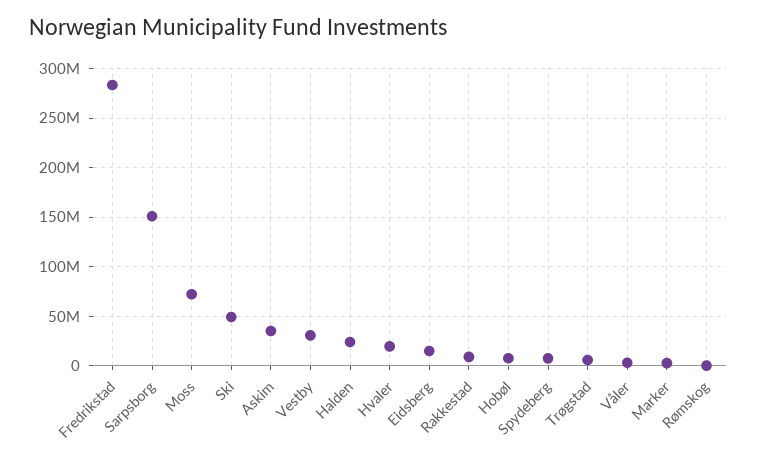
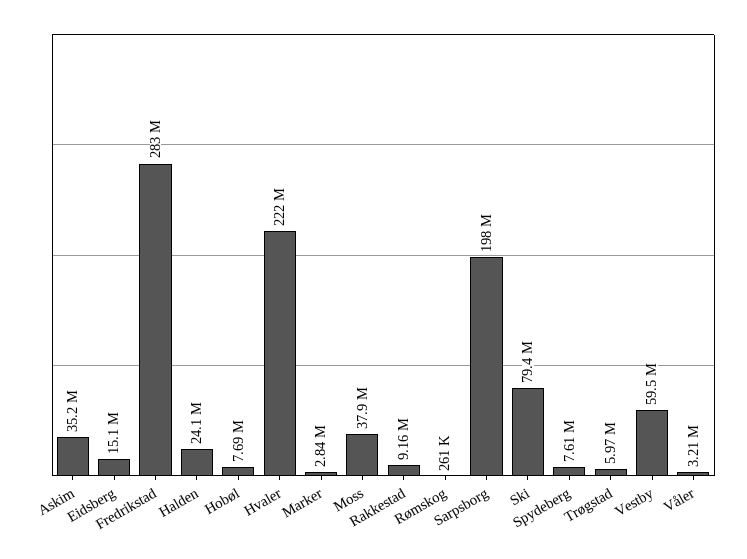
  {
    "Fredrikstad": 283000000,
-   "Sarpsborg": 150000000,
+   "Sarpsborg": 198000000,
-   "Moss": 70000000,
+   "Moss": 37900000,
-   "Ski": 50000000,
+   "Ski": 79400000,
    "Askim": 35200000,
-   "Vestby": 30000000,
+   "Vestby": 59500000,
    "Halden": 24100000,
-   "Hvaler": 20000000,
+   "Hvaler": 222000000,
    "Eidsberg": 15100000,
    "Rakkestad": 9160000,
    "Hobøl": 7690000,
    "Spydeberg": 7610000,
    "Trøgstad": 5970000,
    "Våler": 3210000,
    "Marker": 2840000,
    "Rømskog": 261000
  }

